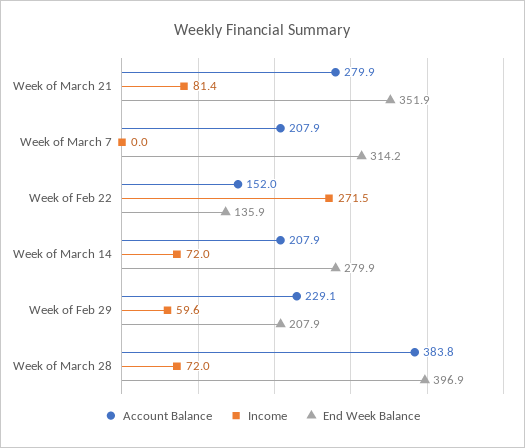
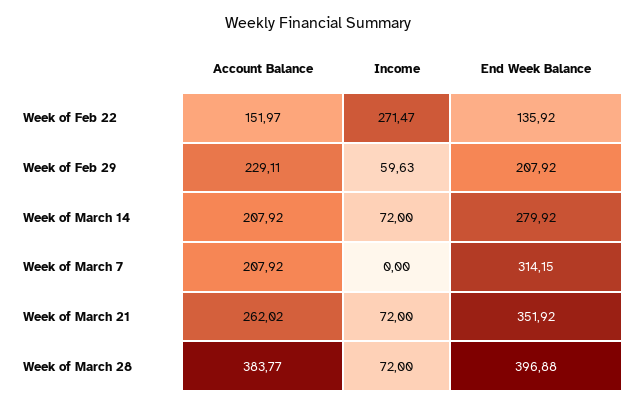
  {
    "Account Balance": {
-     "Week of March 21": 279.9,
+     "Week of March 21": 262.02,
      "Week of March 7": 207.92,
      "Week of Feb 22": 151.97,
      "Week of March 14": 207.92,
      "Week of Feb 29": 229.11,
      "Week of March 28": 383.77
    },
    "Income": {
-     "Week of March 21": 81.4,
+     "Week of March 21": 72,
      "Week of March 7": 0,
      "Week of Feb 22": 271.47,
      "Week of March 14": 72,
      "Week of Feb 29": 59.63,
      "Week of March 28": 72
    },
    "End Week Balance": {
      "Week of March 21": 351.92,
      "Week of March 7": 314.15,
      "Week of Feb 22": 135.92,
      "Week of March 14": 279.92,
      "Week of Feb 29": 207.92,
      "Week of March 28": 396.88
    }
  }

